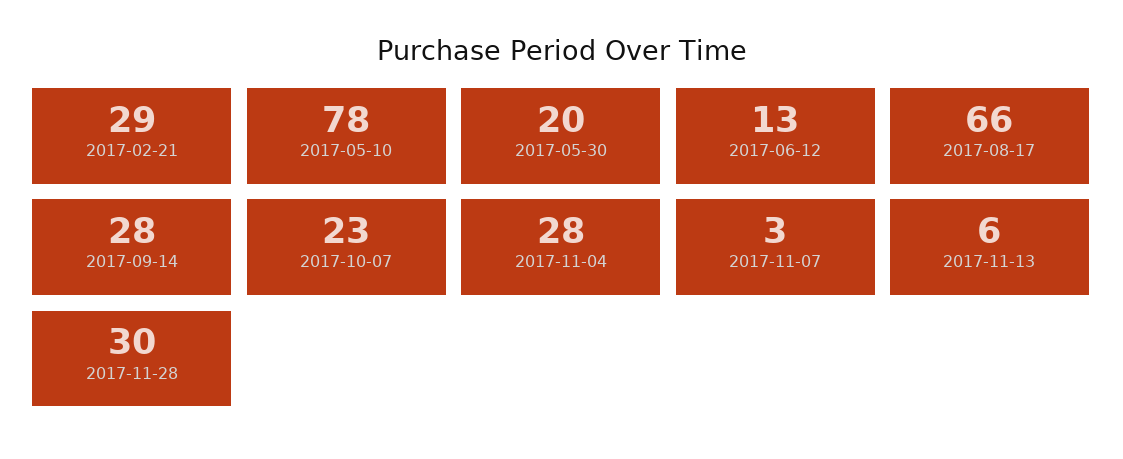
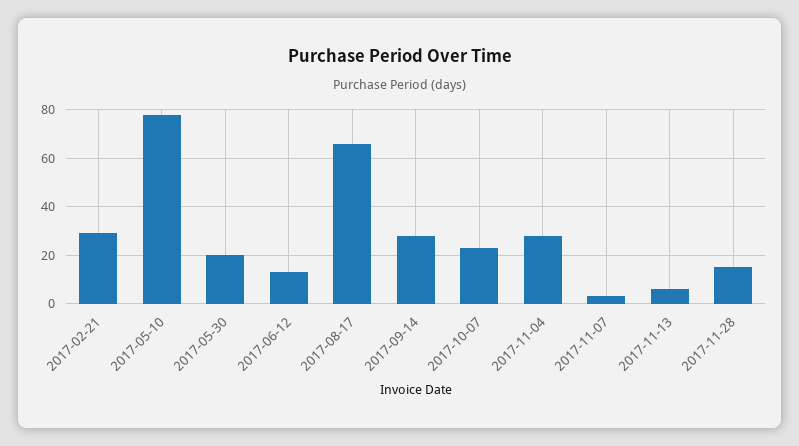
  {
    "2017-02-21": 29,
    "2017-05-10": 78,
    "2017-05-30": 20,
    "2017-06-12": 13,
    "2017-08-17": 66,
    "2017-09-14": 28,
    "2017-10-07": 23,
    "2017-11-04": 28,
    "2017-11-07": 3,
    "2017-11-13": 6,
-   "2017-11-28": 30
+   "2017-11-28": 15
  }

